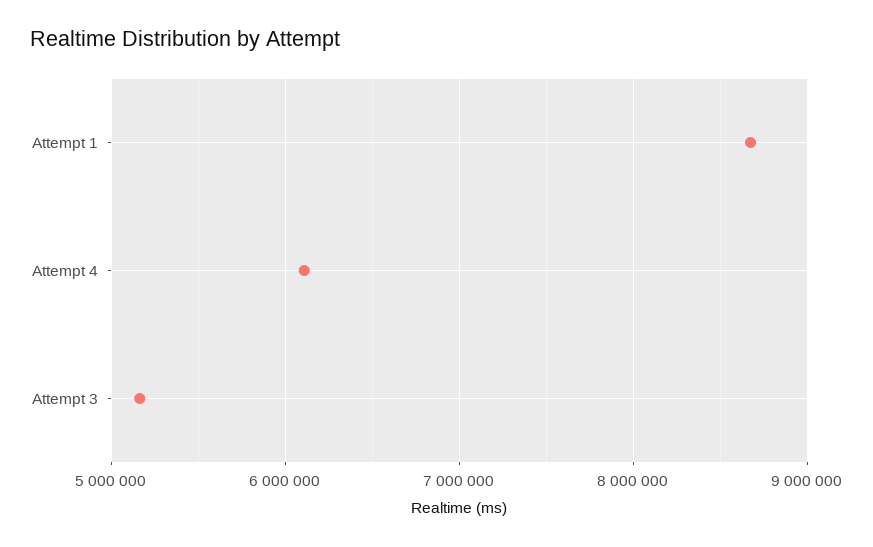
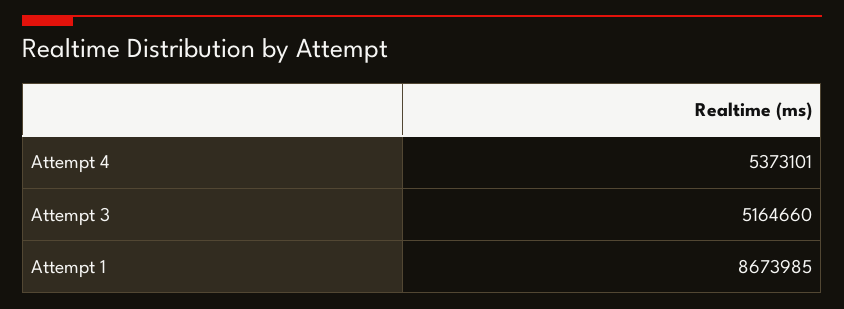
  {
    "Attempt 1": 8673985,
-   "Attempt 4": 6100000,
+   "Attempt 4": 5373101,
    "Attempt 3": 5164660
  }

